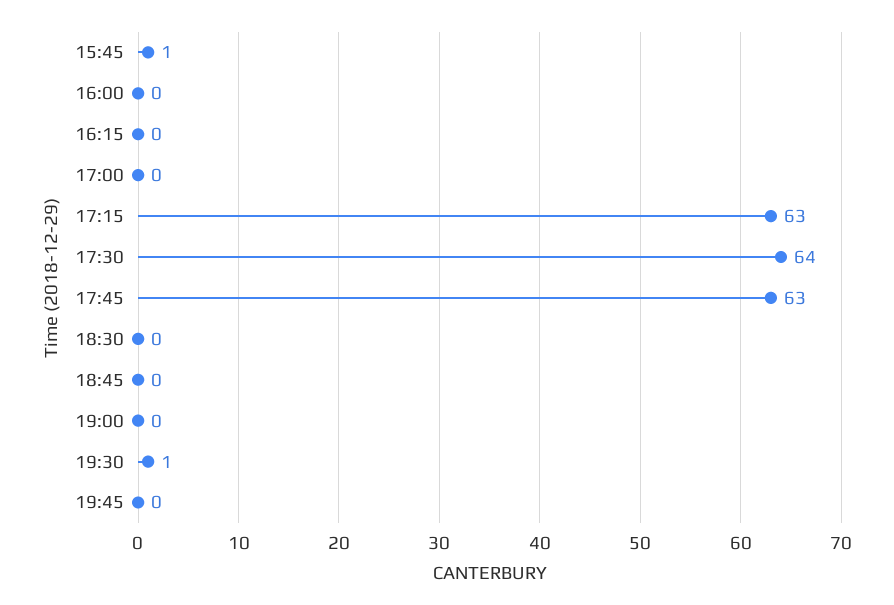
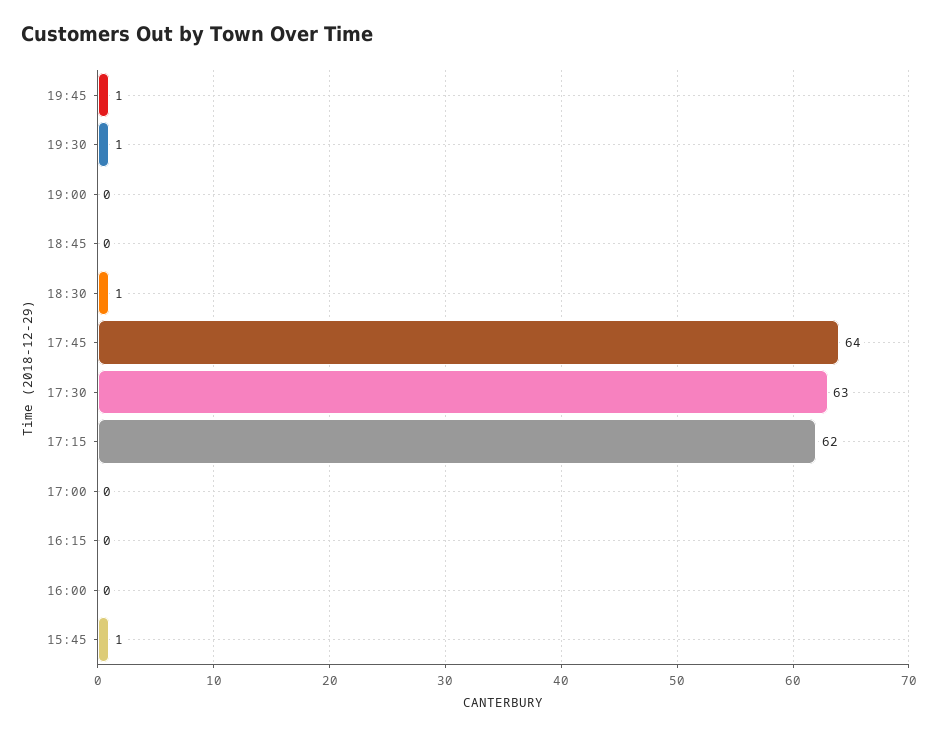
  {
    "15:45": 1,
    "16:00": 0,
    "16:15": 0,
    "17:00": 0,
-   "17:15": 63,
+   "17:15": 62,
-   "17:30": 64,
+   "17:30": 63,
-   "17:45": 63,
+   "17:45": 64,
-   "18:30": 0,
+   "18:30": 1,
    "18:45": 0,
    "19:00": 0,
    "19:30": 1,
-   "19:45": 0
+   "19:45": 1
  }

